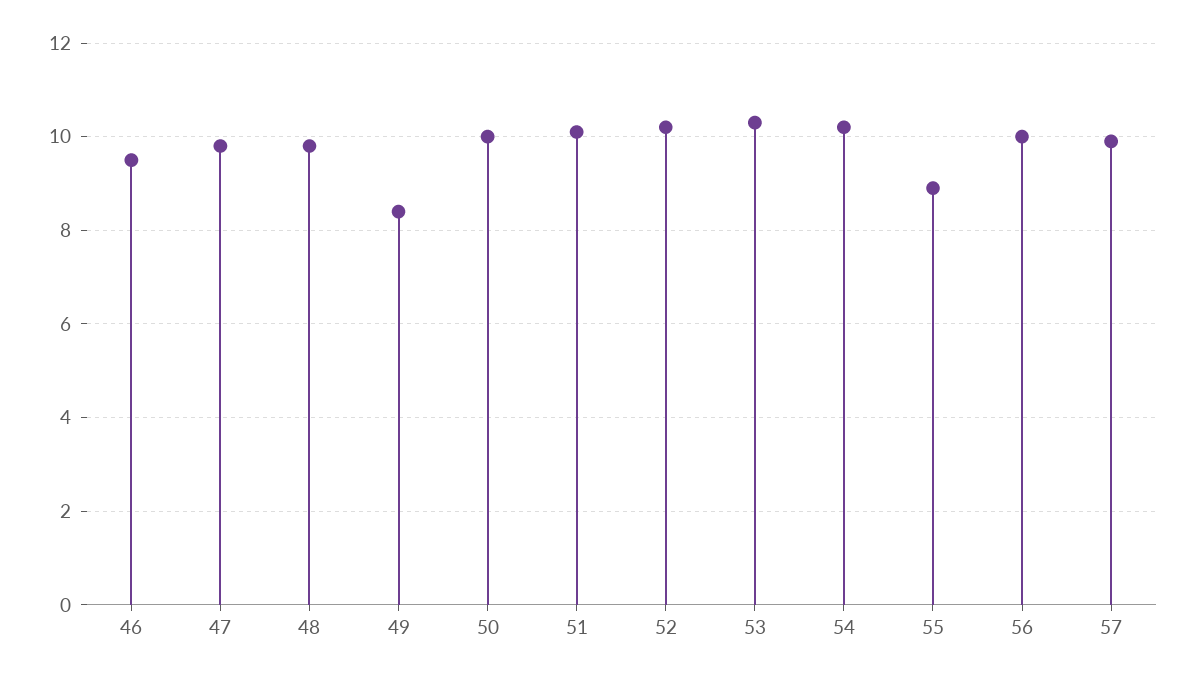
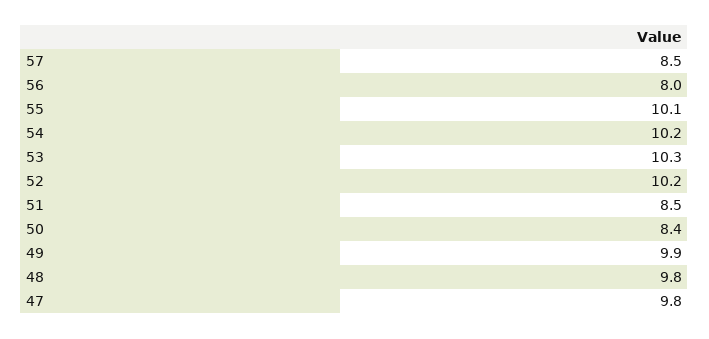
  {
-   "46": 9.5,
    "47": 9.8,
    "48": 9.8,
-   "49": 8.5,
+   "49": 9.9,
-   "50": 10,
+   "50": 8.4,
-   "51": 10,
+   "51": 8.5,
    "52": 10.2,
    "53": 10.3,
    "54": 10.2,
-   "55": 9,
+   "55": 10.1,
-   "56": 10,
+   "56": 8,
-   "57": 10
+   "57": 8.5
  }

